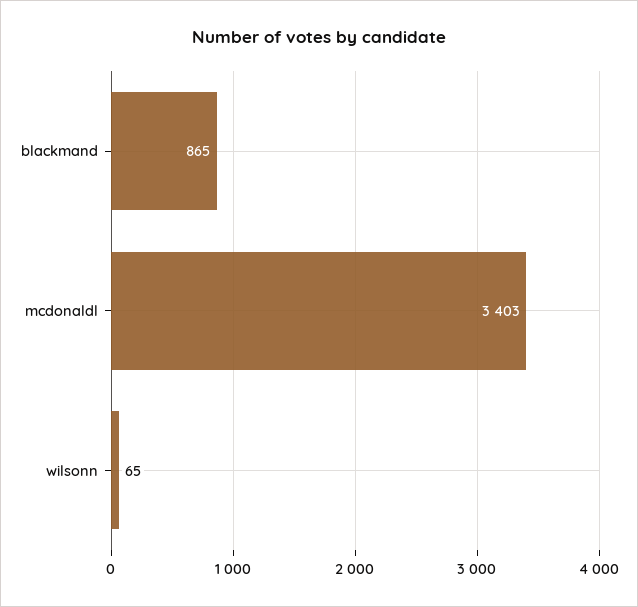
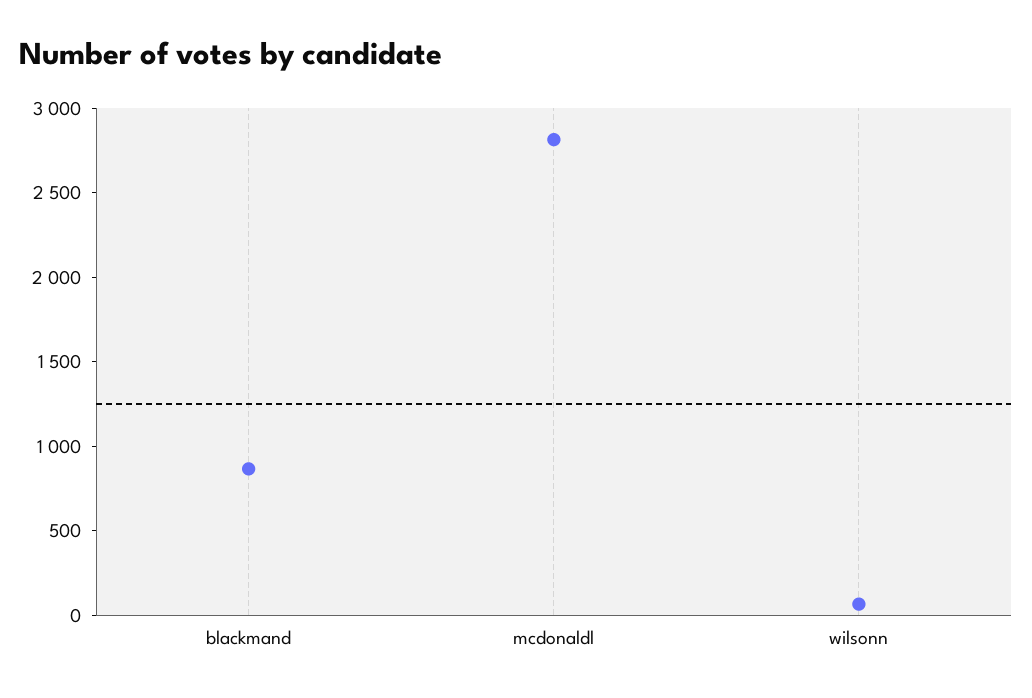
  {
    "blackmand": 865,
-   "mcdonaldl": 3403,
+   "mcdonaldl": 2800,
    "wilsonn": 65
  }

